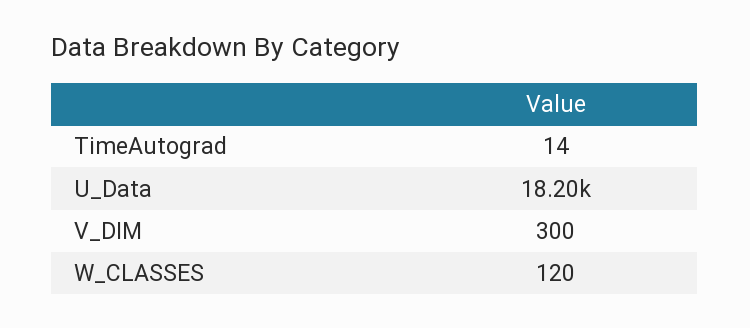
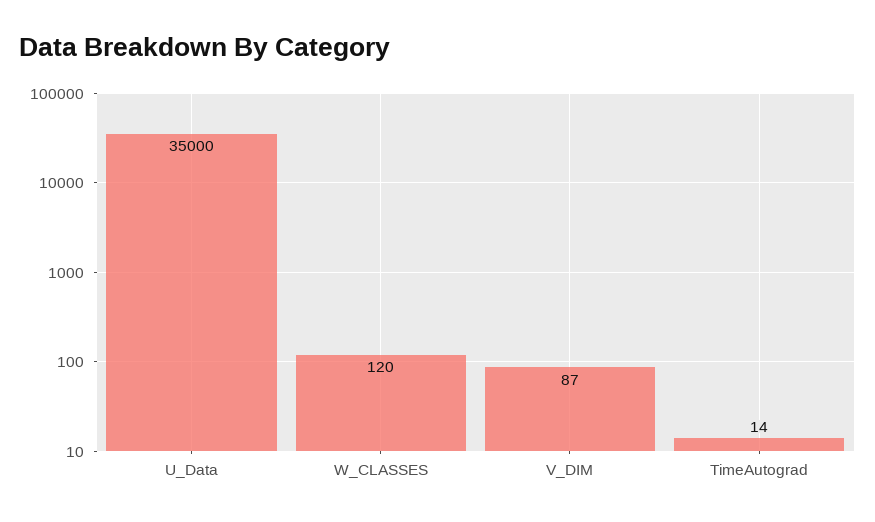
  {
    "TimeAutograd": 14,
-   "U_Data": 18200,
+   "U_Data": 35000,
-   "V_DIM": 300,
+   "V_DIM": 87,
    "W_CLASSES": 120
  }

